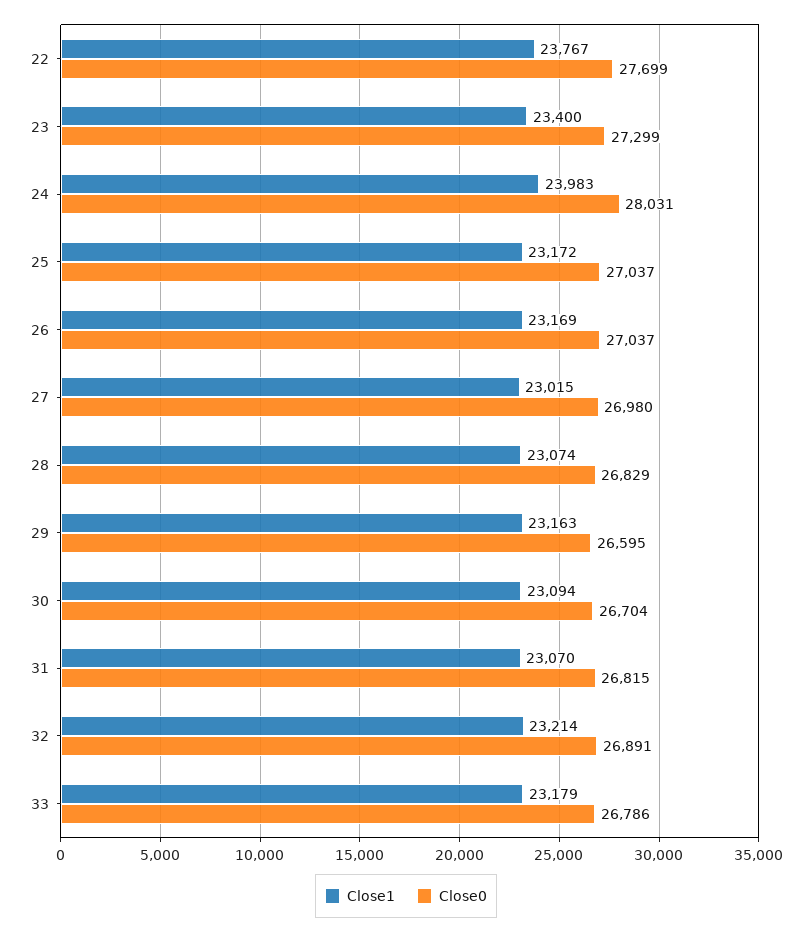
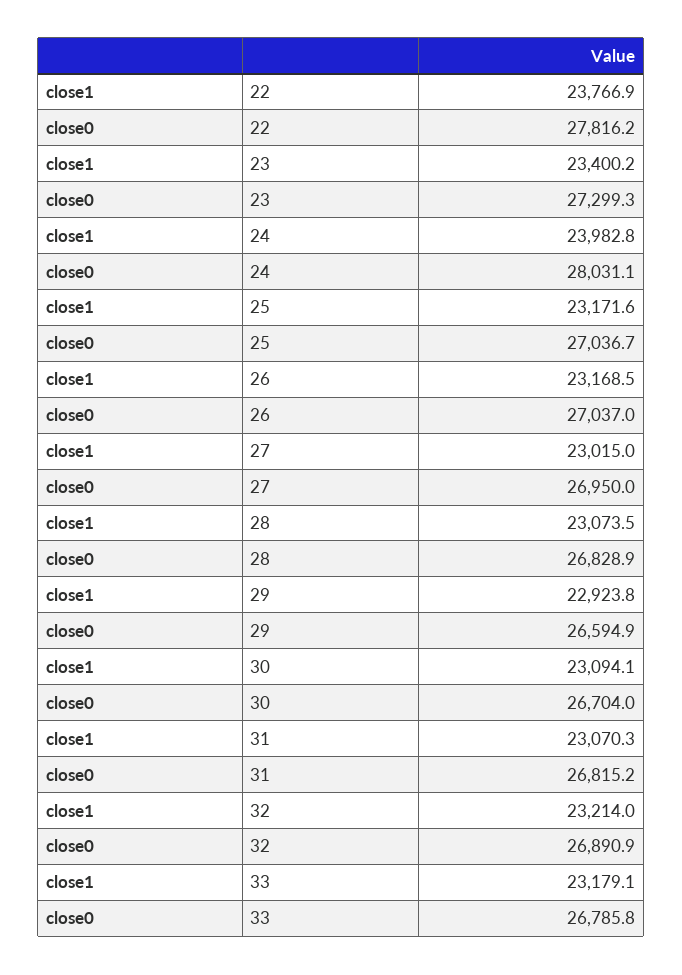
  {
    "Close1": {
      "22": 23766.9,
      "23": 23400.2,
      "24": 23982.8,
      "25": 23171.6,
      "26": 23168.5,
      "27": 23015,
      "28": 23073.5,
-     "29": 23163,
+     "29": 22923.8,
      "30": 23094.1,
      "31": 23070.3,
      "32": 23214,
      "33": 23179.1
    },
    "Close0": {
-     "22": 27699,
+     "22": 27816.2,
      "23": 27299.3,
      "24": 28031.1,
      "25": 27036.7,
      "26": 27037,
-     "27": 26980,
+     "27": 26950,
      "28": 26828.9,
      "29": 26594.9,
      "30": 26704,
      "31": 26815.2,
      "32": 26890.9,
      "33": 26785.8
    }
  }

